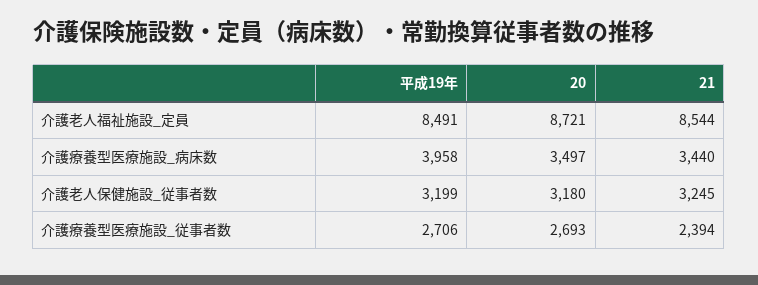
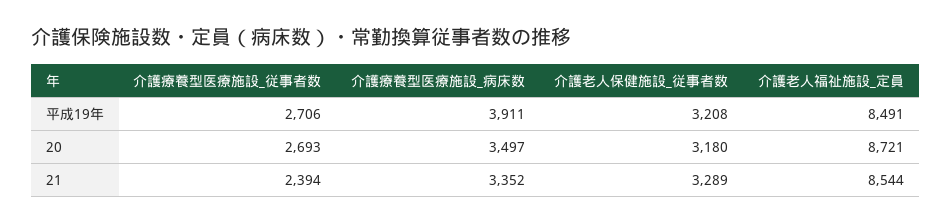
  {
    "平成19年": {
      "介護老人福祉施設_定員": 8491,
-     "介護療養型医療施設_病床数": 3958,
+     "介護療養型医療施設_病床数": 3911,
-     "介護老人保健施設_従事者数": 3199,
+     "介護老人保健施設_従事者数": 3208,
      "介護療養型医療施設_従事者数": 2706
    },
    "20": {
      "介護老人福祉施設_定員": 8721,
      "介護療養型医療施設_病床数": 3497,
      "介護老人保健施設_従事者数": 3180,
      "介護療養型医療施設_従事者数": 2693
    },
    "21": {
      "介護老人福祉施設_定員": 8544,
-     "介護療養型医療施設_病床数": 3440,
+     "介護療養型医療施設_病床数": 3352,
-     "介護老人保健施設_従事者数": 3245,
+     "介護老人保健施設_従事者数": 3289,
      "介護療養型医療施設_従事者数": 2394
    }
  }

